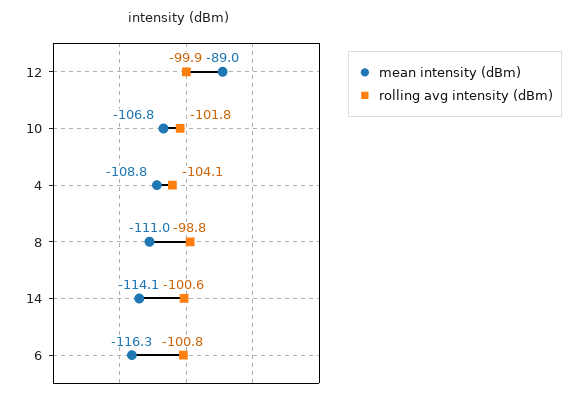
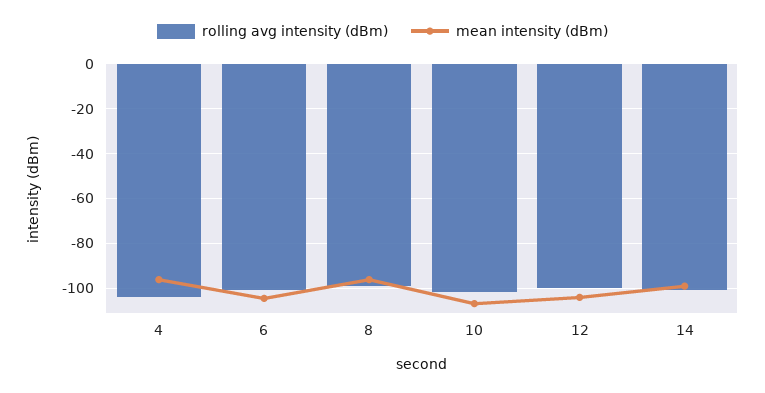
  {
    "mean intensity (dBm)": {
-     "12": -89,
+     "12": -105,
      "10": -106.8,
-     "4": -108.8,
+     "4": -95,
-     "8": -111,
+     "8": -95,
-     "14": -114.1,
+     "14": -100,
-     "6": -116.3
+     "6": -105
    },
    "rolling avg intensity (dBm)": {
      "12": -99.9,
      "10": -101.8,
      "4": -104.1,
      "8": -98.8,
      "14": -100.6,
      "6": -100.8
    }
  }

